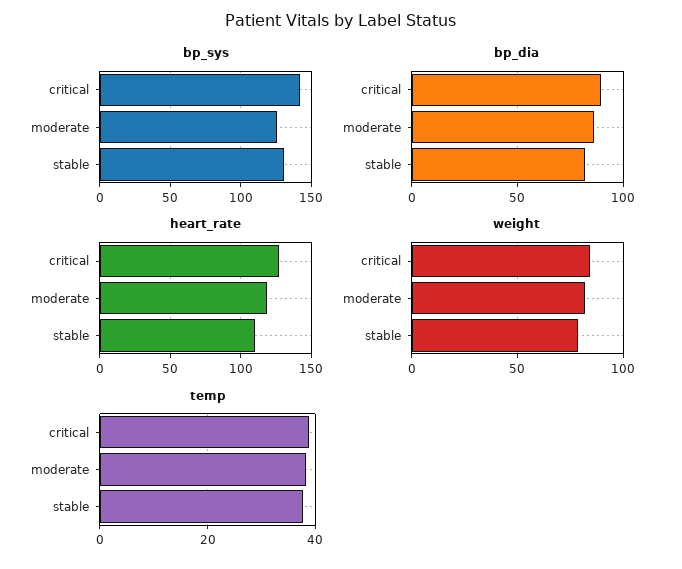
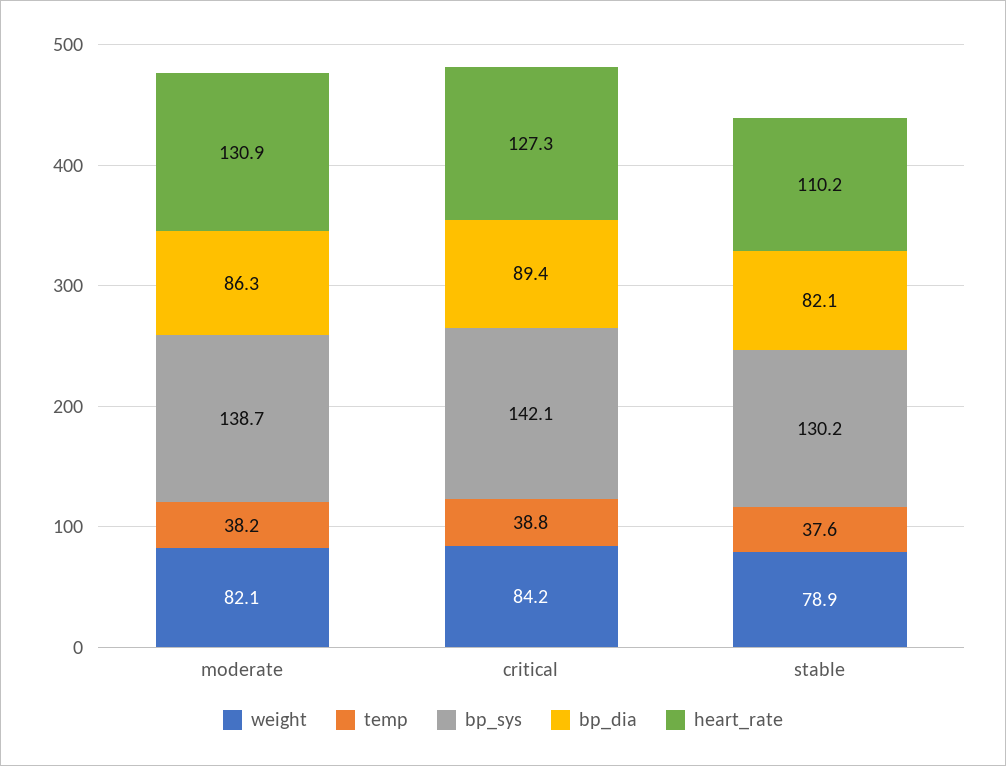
  {
    "bp_sys": {
      "critical": 142.1,
-     "moderate": 125,
+     "moderate": 138.7,
      "stable": 130.2
    },
    "bp_dia": {
      "critical": 89.4,
      "moderate": 86.3,
      "stable": 82.1
    },
    "heart_rate": {
      "critical": 127.3,
-     "moderate": 120,
+     "moderate": 130.9,
      "stable": 110.2
    },
    "weight": {
      "critical": 84.2,
      "moderate": 82.1,
      "stable": 78.9
    },
    "temp": {
      "critical": 38.8,
      "moderate": 38.2,
      "stable": 37.6
    }
  }

